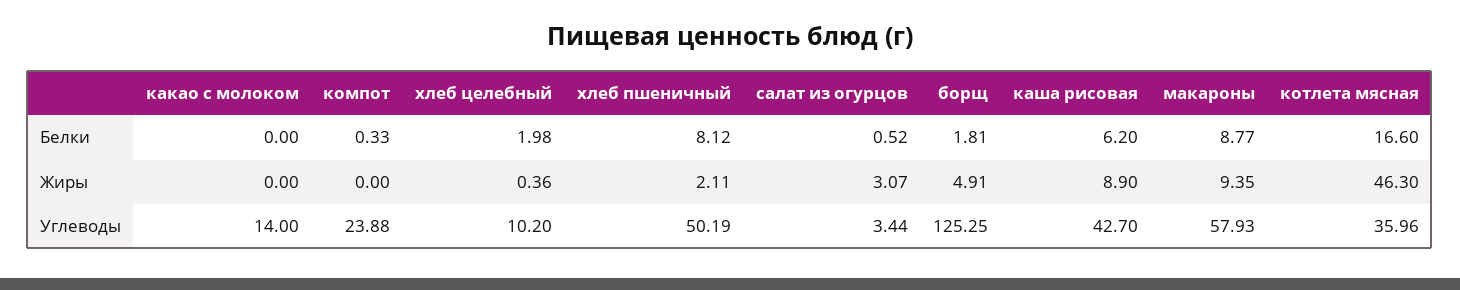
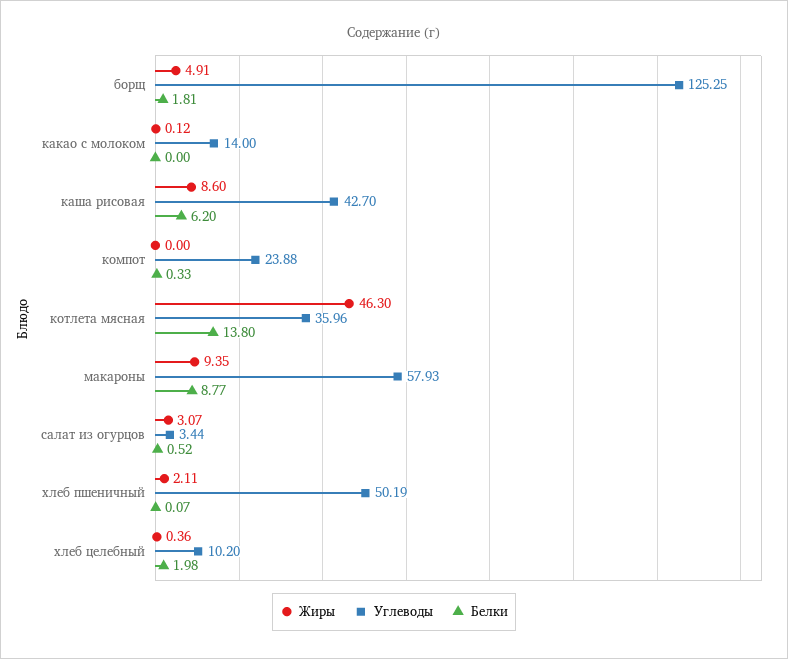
  {
    "Белки": {
      "какао с молоком": 0,
      "компот": 0.33,
      "хлеб целебный": 1.98,
-     "хлеб пшеничный": 8.12,
+     "хлеб пшеничный": 0.07,
      "салат из огурцов": 0.52,
      "борщ": 1.81,
      "каша рисовая": 6.2,
      "макароны": 8.77,
-     "котлета мясная": 16.6
+     "котлета мясная": 13.8
    },
    "Жиры": {
-     "какао с молоком": 0,
+     "какао с молоком": 0.12,
      "компот": 0,
      "хлеб целебный": 0.36,
      "хлеб пшеничный": 2.11,
      "салат из огурцов": 3.07,
      "борщ": 4.91,
-     "каша рисовая": 8.9,
+     "каша рисовая": 8.6,
      "макароны": 9.35,
      "котлета мясная": 46.3
    },
    "Углеводы": {
      "какао с молоком": 14,
      "компот": 23.88,
      "хлеб целебный": 10.2,
      "хлеб пшеничный": 50.19,
      "салат из огурцов": 3.44,
      "борщ": 125.25,
      "каша рисовая": 42.7,
      "макароны": 57.93,
      "котлета мясная": 35.96
    }
  }

